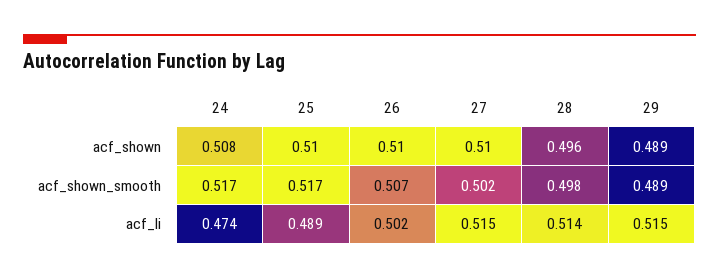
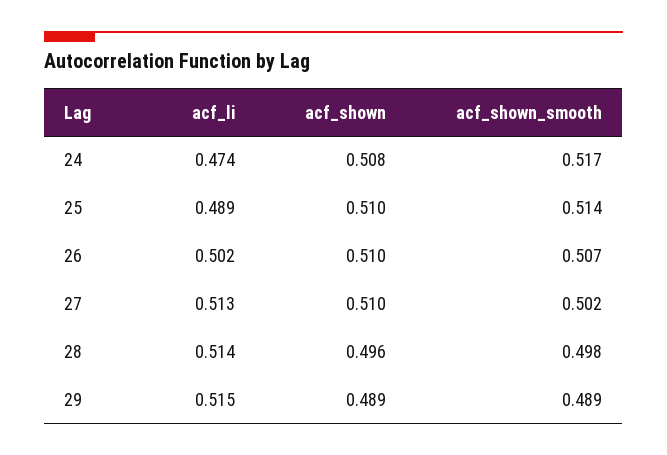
  {
    "24": {
      "acf_shown": 0.508,
      "acf_shown_smooth": 0.517,
      "acf_li": 0.474
    },
    "25": {
      "acf_shown": 0.51,
-     "acf_shown_smooth": 0.517,
+     "acf_shown_smooth": 0.514,
      "acf_li": 0.489
    },
    "26": {
      "acf_shown": 0.51,
      "acf_shown_smooth": 0.507,
      "acf_li": 0.502
    },
    "27": {
      "acf_shown": 0.51,
      "acf_shown_smooth": 0.502,
-     "acf_li": 0.515
+     "acf_li": 0.513
    },
    "28": {
      "acf_shown": 0.496,
      "acf_shown_smooth": 0.498,
      "acf_li": 0.514
    },
    "29": {
      "acf_shown": 0.489,
      "acf_shown_smooth": 0.489,
      "acf_li": 0.515
    }
  }

